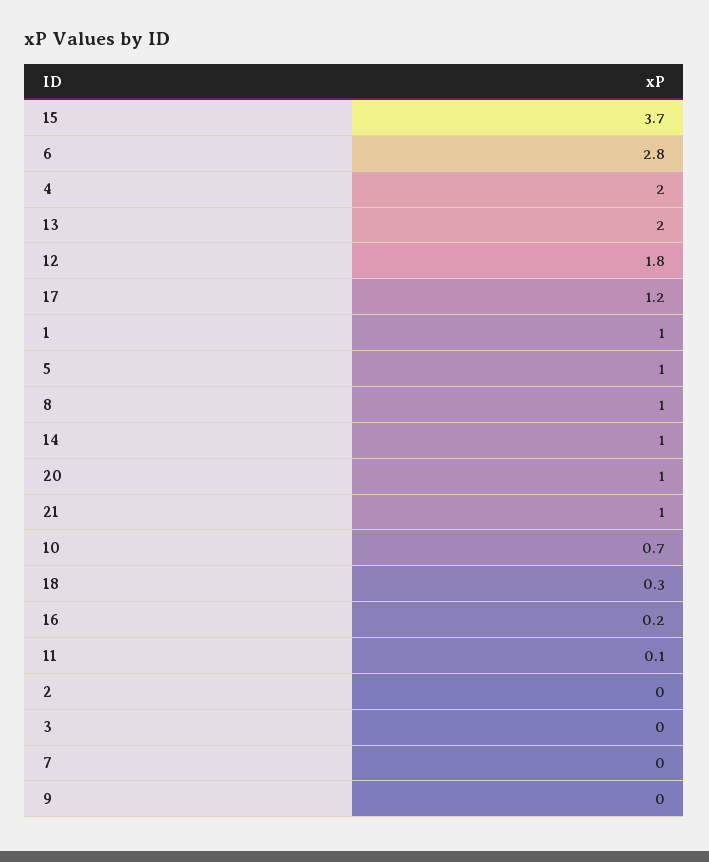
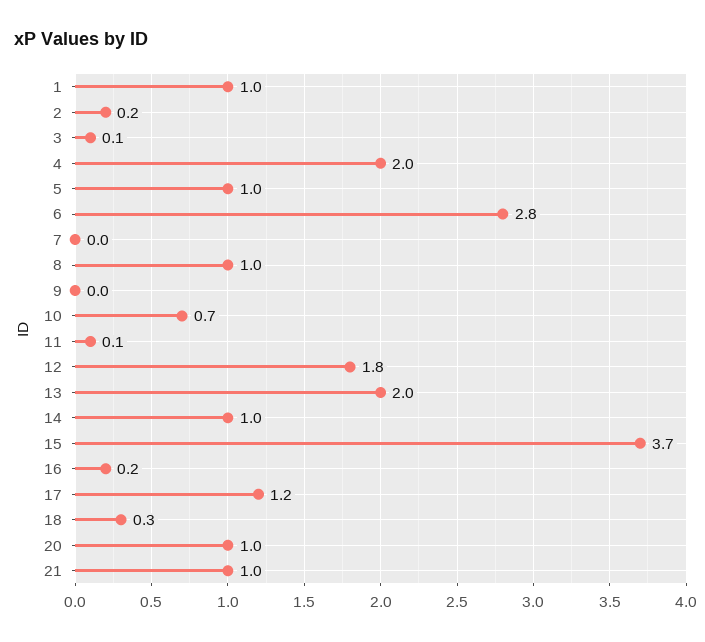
  {
    "15": 3.7,
    "6": 2.8,
    "4": 2,
    "13": 2,
    "12": 1.8,
    "17": 1.2,
    "1": 1,
    "5": 1,
    "8": 1,
    "14": 1,
    "20": 1,
    "21": 1,
    "10": 0.7,
    "18": 0.3,
    "16": 0.2,
    "11": 0.1,
-   "2": 0,
+   "2": 0.2,
-   "3": 0,
+   "3": 0.1,
    "7": 0,
    "9": 0
  }

